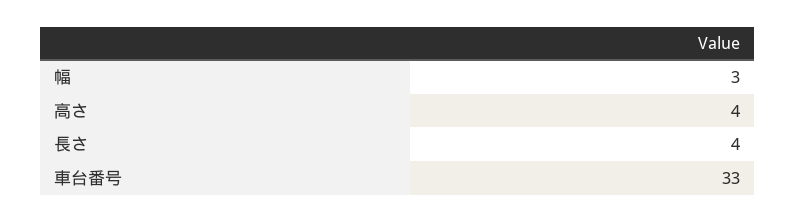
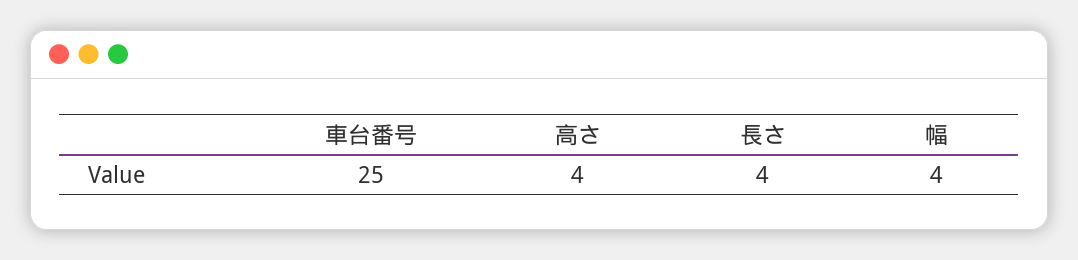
  {
-   "幅": 3,
+   "幅": 4,
    "高さ": 4,
    "長さ": 4,
-   "車台番号": 33
+   "車台番号": 25
  }

